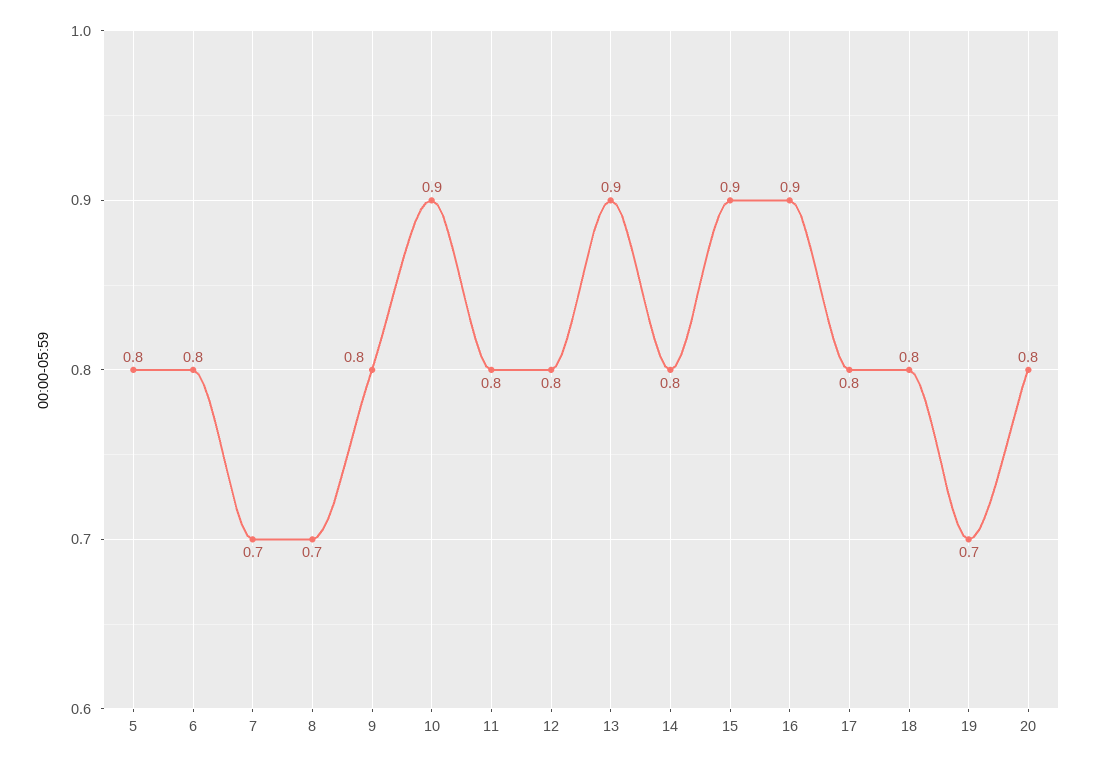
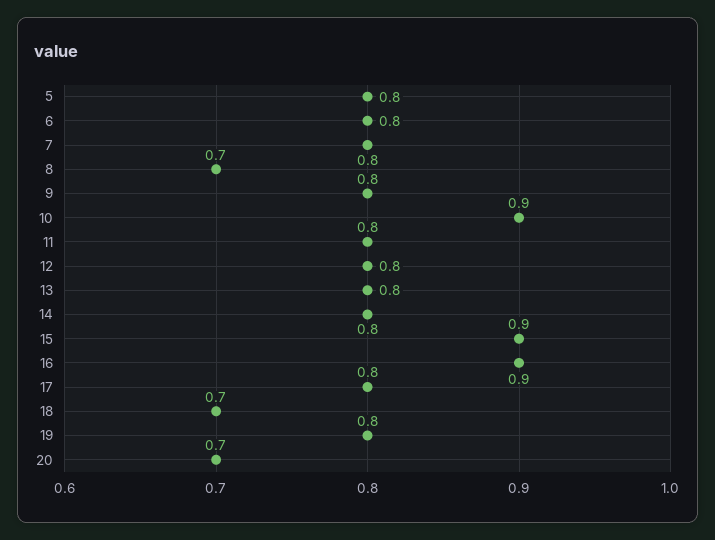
  {
    "5": 0.8,
    "6": 0.8,
-   "7": 0.7,
+   "7": 0.8,
    "8": 0.7,
    "9": 0.8,
    "10": 0.9,
    "11": 0.8,
    "12": 0.8,
-   "13": 0.9,
+   "13": 0.8,
    "14": 0.8,
    "15": 0.9,
    "16": 0.9,
    "17": 0.8,
-   "18": 0.8,
+   "18": 0.7,
-   "19": 0.7,
+   "19": 0.8,
-   "20": 0.8
+   "20": 0.7
  }

